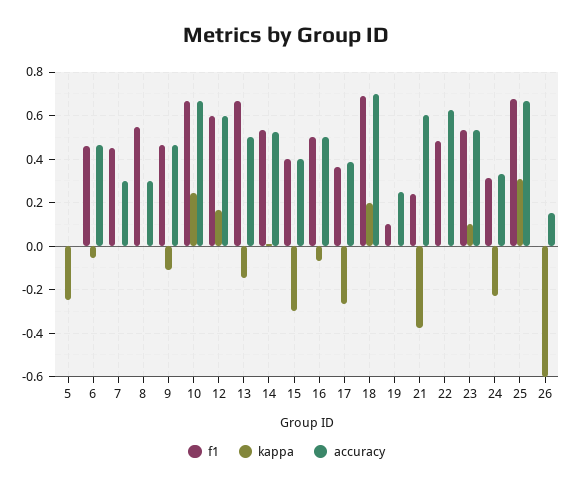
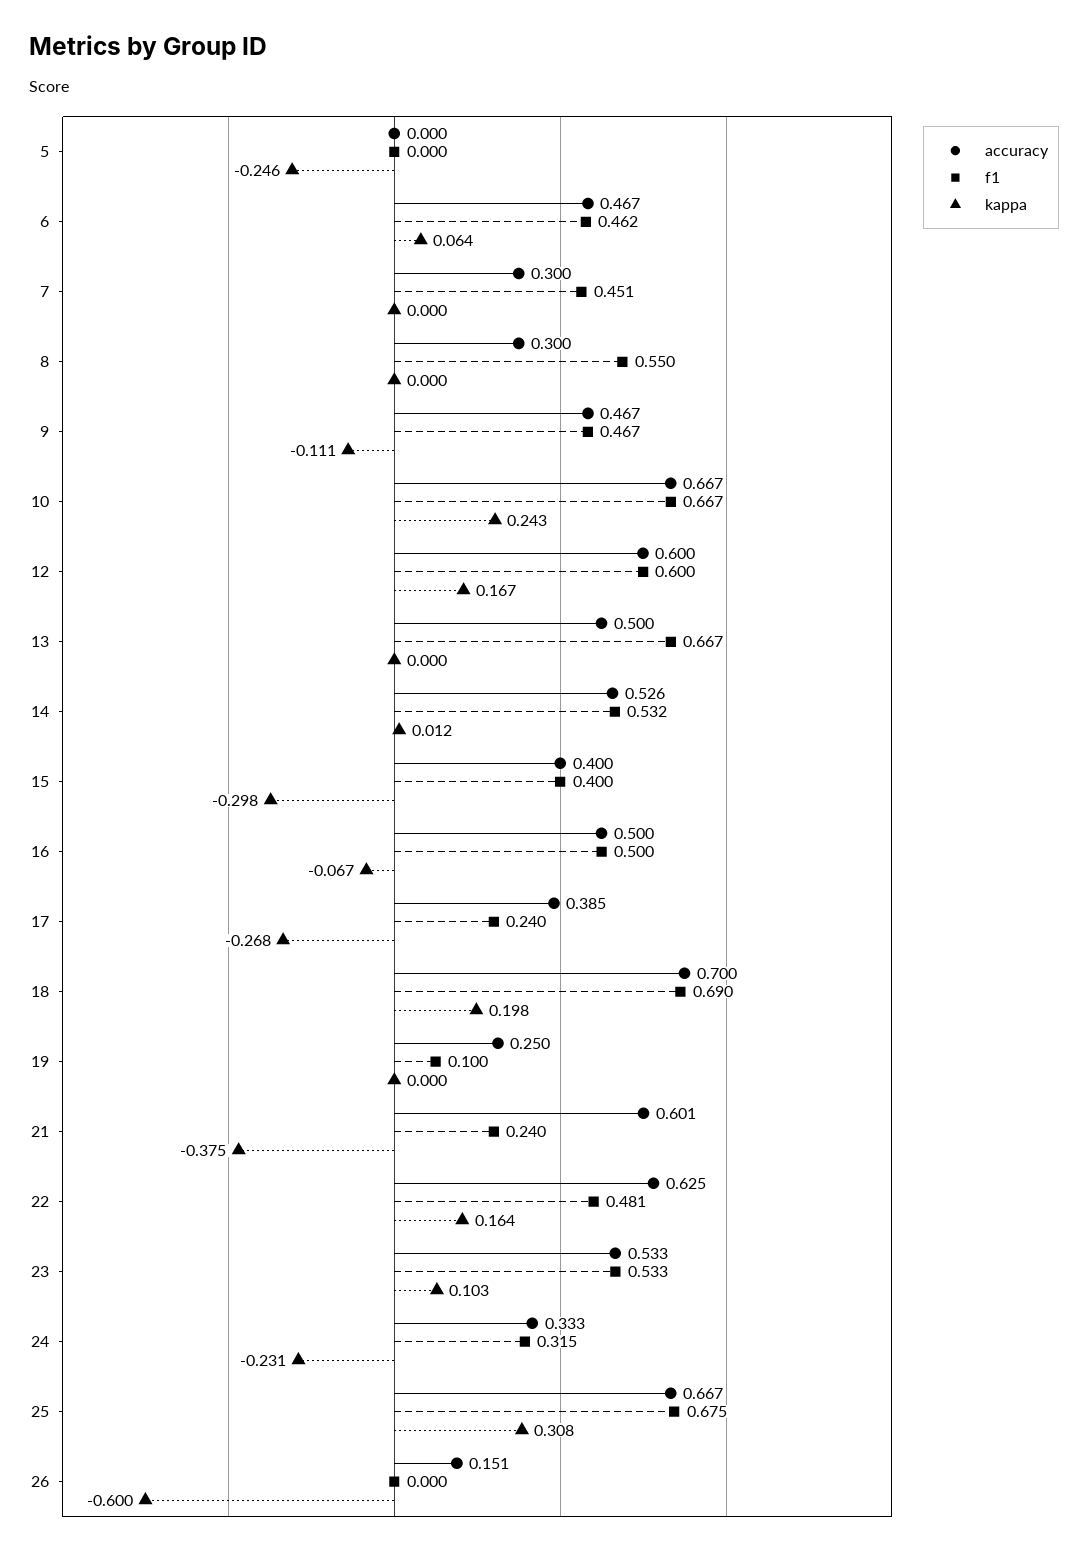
  {
    "f1": {
      "5": 0,
      "6": 0.462,
      "7": 0.451,
      "8": 0.55,
      "9": 0.467,
      "10": 0.667,
      "12": 0.6,
      "13": 0.667,
      "14": 0.532,
      "15": 0.4,
      "16": 0.5,
-     "17": 0.35,
+     "17": 0.24,
      "18": 0.69,
      "19": 0.1,
      "21": 0.24,
      "22": 0.481,
      "23": 0.533,
      "24": 0.315,
      "25": 0.675,
      "26": 0
    },
    "kappa": {
      "5": -0.246,
-     "6": -0.05,
+     "6": 0.064,
      "7": 0,
      "8": 0,
      "9": -0.111,
      "10": 0.243,
      "12": 0.167,
-     "13": -0.15,
+     "13": 0,
      "14": 0.012,
      "15": -0.298,
      "16": -0.067,
      "17": -0.268,
      "18": 0.198,
      "19": 0,
      "21": -0.375,
-     "22": 0,
+     "22": 0.164,
      "23": 0.103,
      "24": -0.231,
      "25": 0.308,
      "26": -0.6
    },
    "accuracy": {
      "5": 0,
      "6": 0.467,
      "7": 0.3,
      "8": 0.3,
      "9": 0.467,
      "10": 0.667,
      "12": 0.6,
      "13": 0.5,
      "14": 0.526,
      "15": 0.4,
      "16": 0.5,
      "17": 0.385,
      "18": 0.7,
      "19": 0.25,
      "21": 0.601,
      "22": 0.625,
      "23": 0.533,
      "24": 0.333,
      "25": 0.667,
      "26": 0.151
    }
  }

